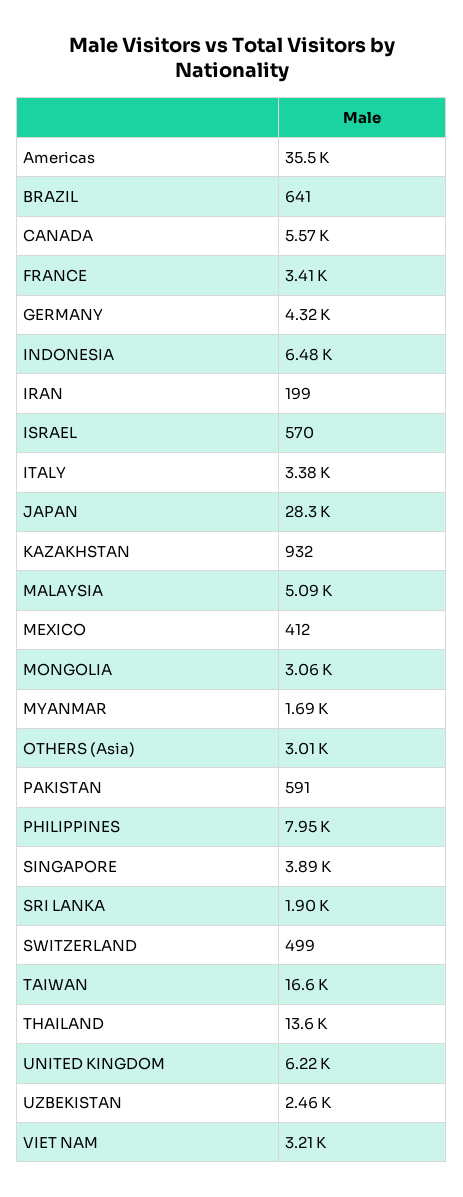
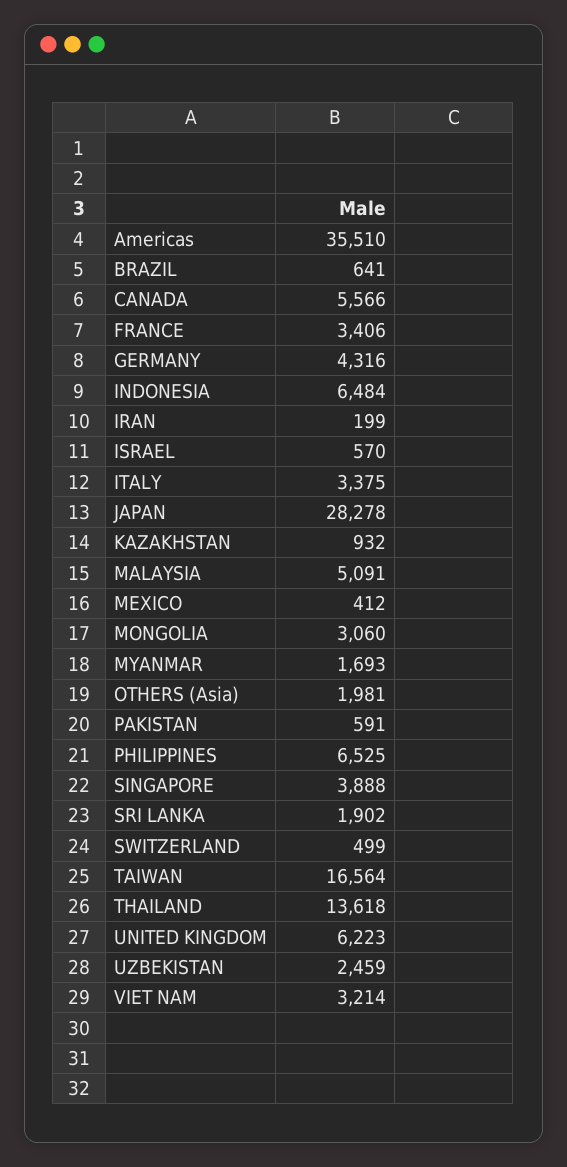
  {
    "Americas": 35510,
    "BRAZIL": 641,
    "CANADA": 5566,
    "FRANCE": 3406,
    "GERMANY": 4316,
    "INDONESIA": 6484,
    "IRAN": 199,
    "ISRAEL": 570,
    "ITALY": 3375,
    "JAPAN": 28278,
    "KAZAKHSTAN": 932,
    "MALAYSIA": 5091,
    "MEXICO": 412,
    "MONGOLIA": 3060,
    "MYANMAR": 1693,
-   "OTHERS (Asia)": 3010,
+   "OTHERS (Asia)": 1981,
    "PAKISTAN": 591,
-   "PHILIPPINES": 7950,
+   "PHILIPPINES": 6525,
    "SINGAPORE": 3888,
    "SRI LANKA": 1902,
    "SWITZERLAND": 499,
    "TAIWAN": 16564,
    "THAILAND": 13618,
    "UNITED KINGDOM": 6223,
    "UZBEKISTAN": 2459,
    "VIET NAM": 3214
  }

